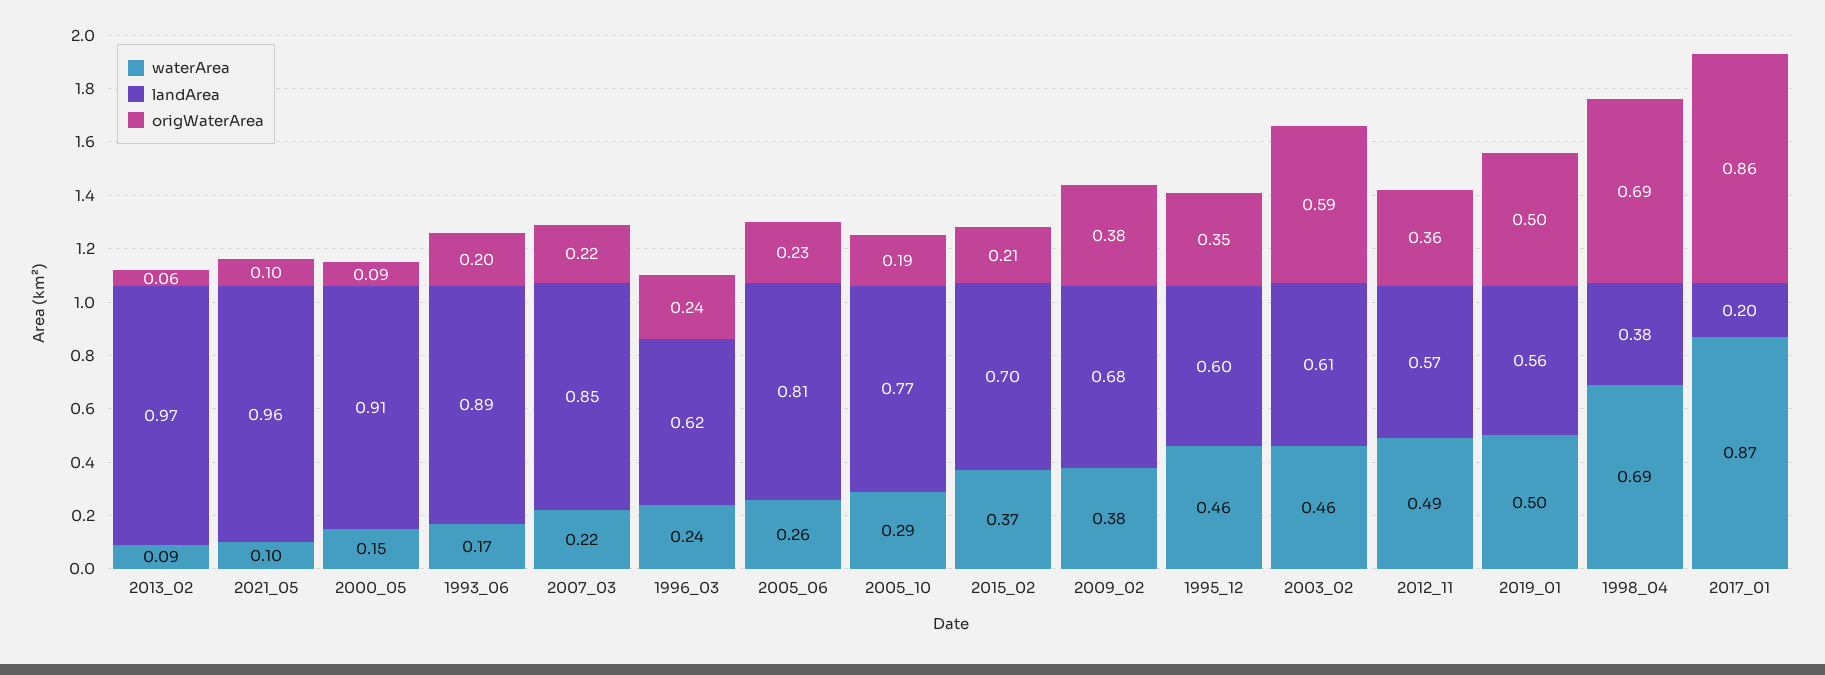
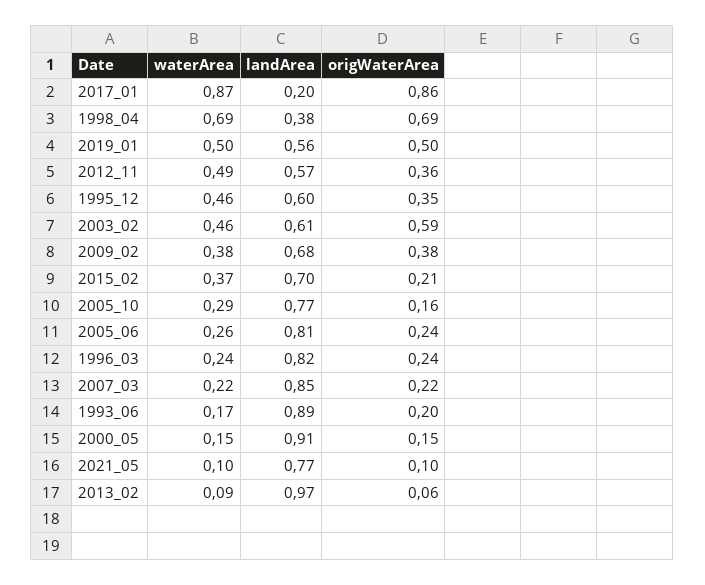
  {
    "waterArea": {
      "2013_02": 0.09,
      "2021_05": 0.1,
      "2000_05": 0.15,
      "1993_06": 0.17,
      "2007_03": 0.22,
      "1996_03": 0.24,
      "2005_06": 0.26,
      "2005_10": 0.29,
      "2015_02": 0.37,
      "2009_02": 0.38,
      "1995_12": 0.46,
      "2003_02": 0.46,
      "2012_11": 0.49,
      "2019_01": 0.5,
      "1998_04": 0.69,
      "2017_01": 0.87
    },
    "landArea": {
      "2013_02": 0.97,
-     "2021_05": 0.96,
+     "2021_05": 0.77,
      "2000_05": 0.91,
      "1993_06": 0.89,
      "2007_03": 0.85,
-     "1996_03": 0.62,
+     "1996_03": 0.82,
      "2005_06": 0.81,
      "2005_10": 0.77,
      "2015_02": 0.7,
      "2009_02": 0.68,
      "1995_12": 0.6,
      "2003_02": 0.61,
      "2012_11": 0.57,
      "2019_01": 0.56,
      "1998_04": 0.38,
      "2017_01": 0.2
    },
    "origWaterArea": {
      "2013_02": 0.06,
      "2021_05": 0.1,
-     "2000_05": 0.09,
+     "2000_05": 0.15,
      "1993_06": 0.2,
      "2007_03": 0.22,
      "1996_03": 0.24,
-     "2005_06": 0.23,
+     "2005_06": 0.24,
-     "2005_10": 0.19,
+     "2005_10": 0.16,
      "2015_02": 0.21,
      "2009_02": 0.38,
      "1995_12": 0.35,
      "2003_02": 0.59,
      "2012_11": 0.36,
      "2019_01": 0.5,
      "1998_04": 0.69,
      "2017_01": 0.86
    }
  }

